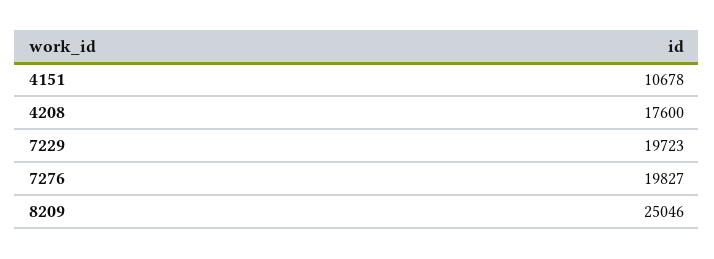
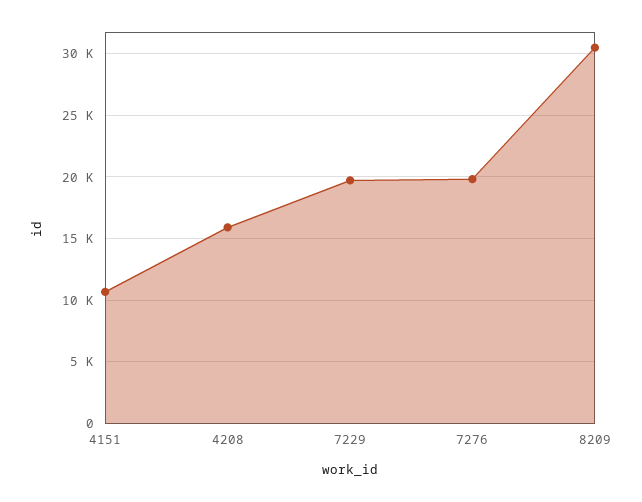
  {
    "4151": 10678,
-   "4208": 17600,
+   "4208": 16000,
    "7229": 19723,
    "7276": 19827,
-   "8209": 25046
+   "8209": 30500
  }

